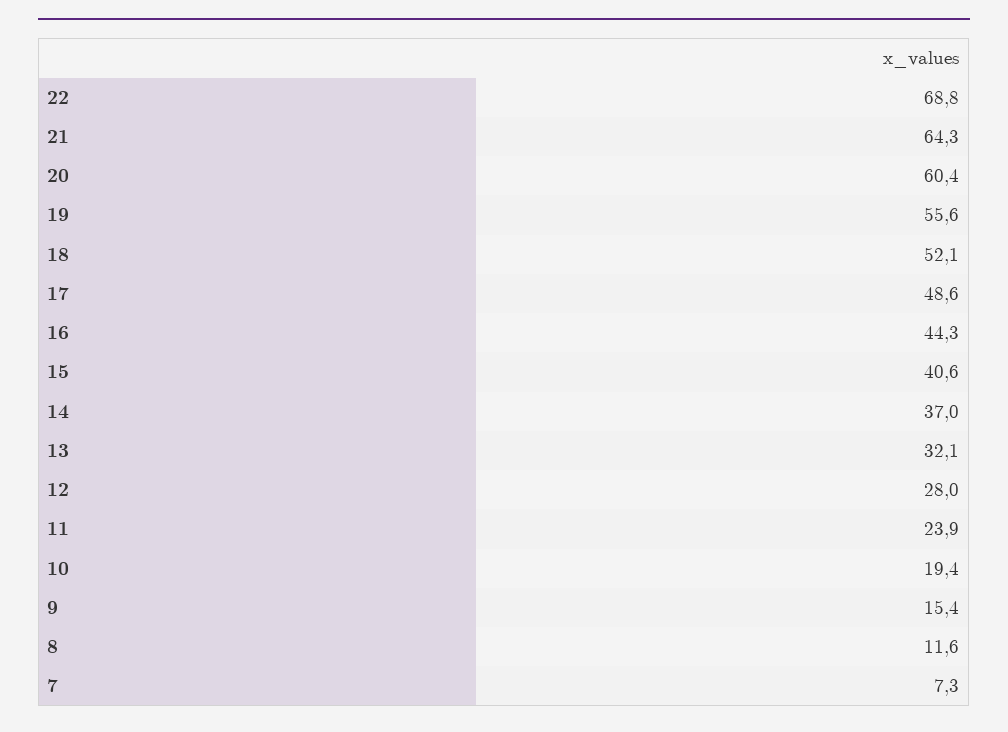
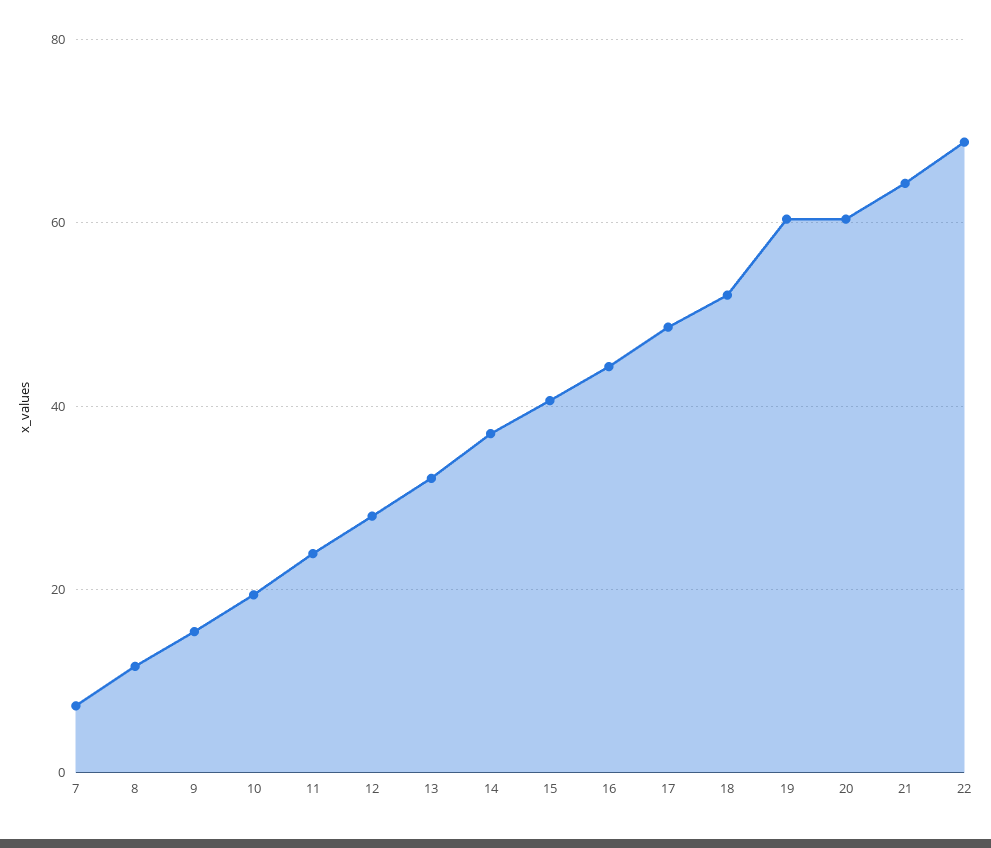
  {
    "22": 68.8,
    "21": 64.3,
    "20": 60.4,
-   "19": 55.6,
+   "19": 60,
    "18": 52.1,
    "17": 48.6,
    "16": 44.3,
    "15": 40.6,
    "14": 37,
    "13": 32.1,
    "12": 28,
    "11": 23.9,
    "10": 19.4,
    "9": 15.4,
    "8": 11.6,
    "7": 7.3
  }

